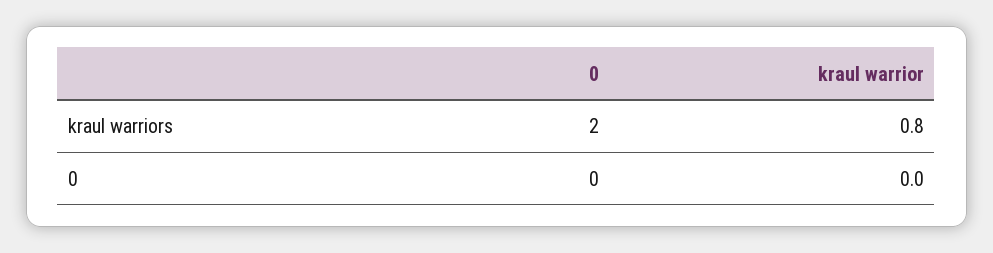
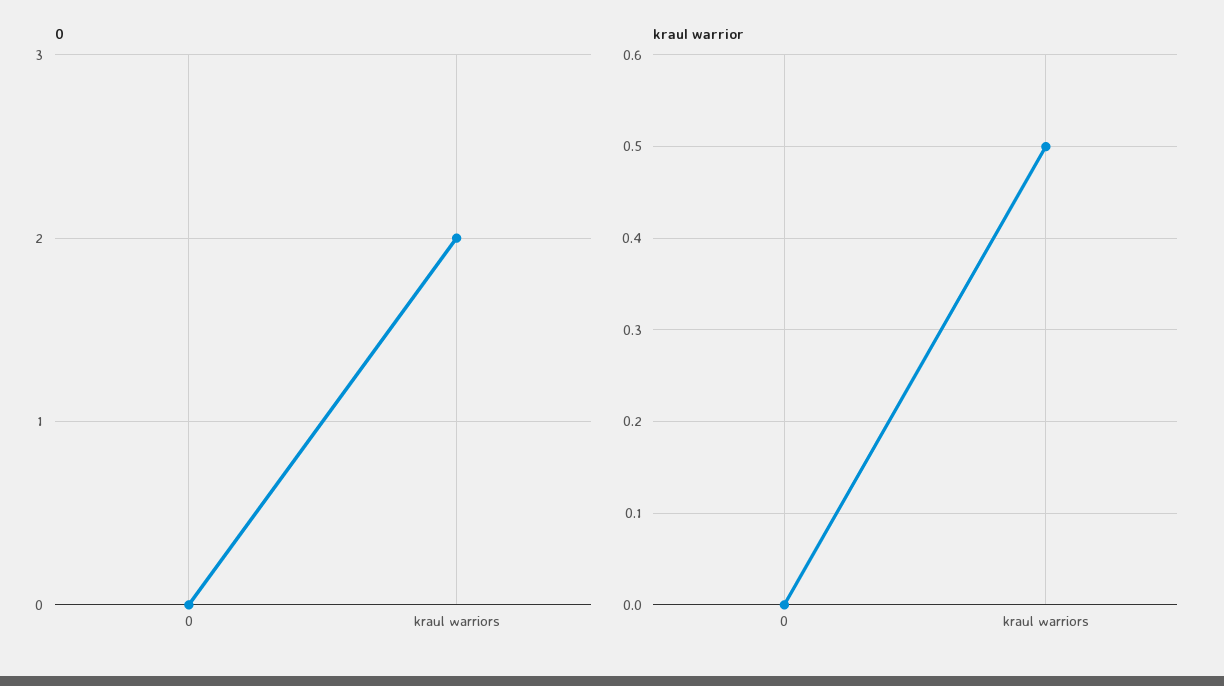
  {
    "0": {
      "kraul warriors": 2,
      "0": 0
    },
    "kraul warrior": {
-     "kraul warriors": 0.8,
+     "kraul warriors": 0.5,
      "0": 0
    }
  }

